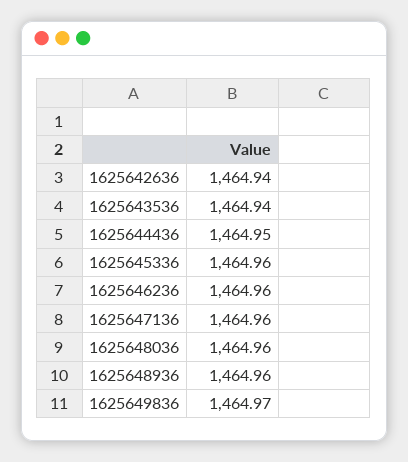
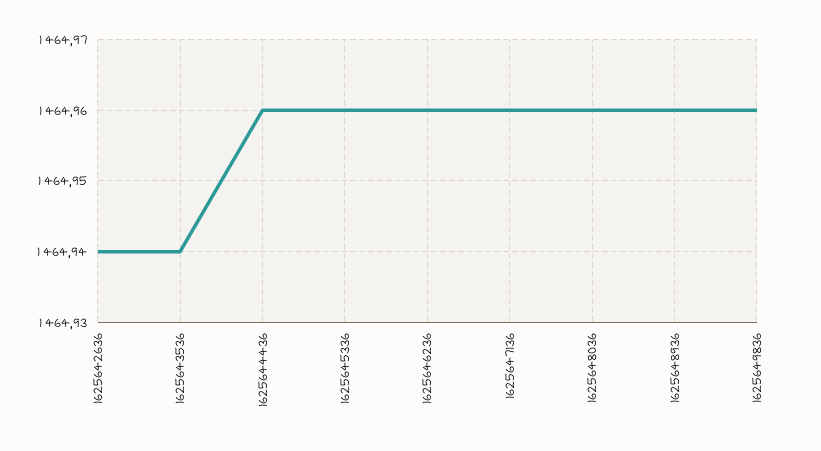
  {
    "1625642636": 1464.94,
    "1625643536": 1464.94,
-   "1625644436": 1464.95,
+   "1625644436": 1464.96,
    "1625645336": 1464.96,
    "1625646236": 1464.96,
    "1625647136": 1464.96,
    "1625648036": 1464.96,
    "1625648936": 1464.96,
-   "1625649836": 1464.97
+   "1625649836": 1464.96
  }

